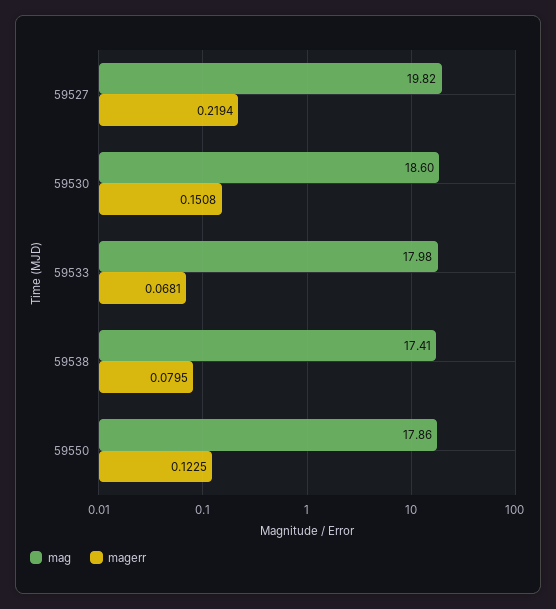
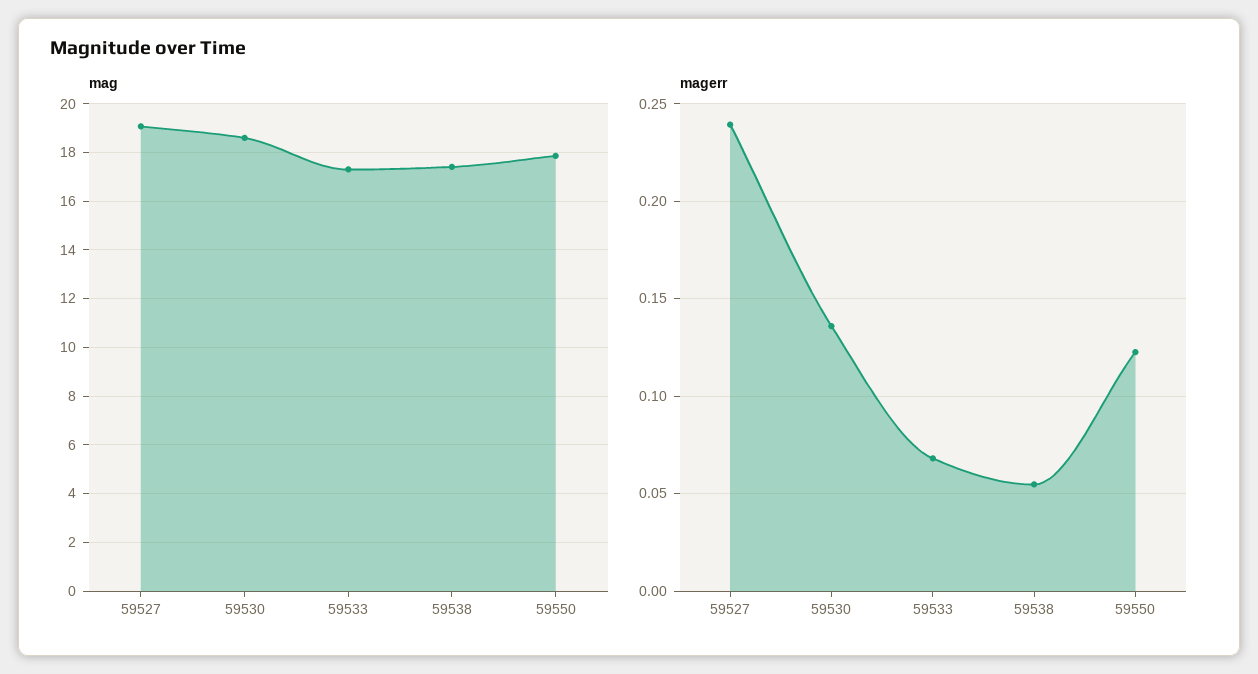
  {
    "mag": {
-     "59527": 19.82,
+     "59527": 19,
      "59530": 18.6,
-     "59533": 17.98,
+     "59533": 17.25,
      "59538": 17.41,
      "59550": 17.86
    },
    "magerr": {
-     "59527": 0.2194,
+     "59527": 0.24,
-     "59530": 0.1508,
+     "59530": 0.135,
      "59533": 0.0681,
-     "59538": 0.0795,
+     "59538": 0.055,
      "59550": 0.1225
    }
  }

